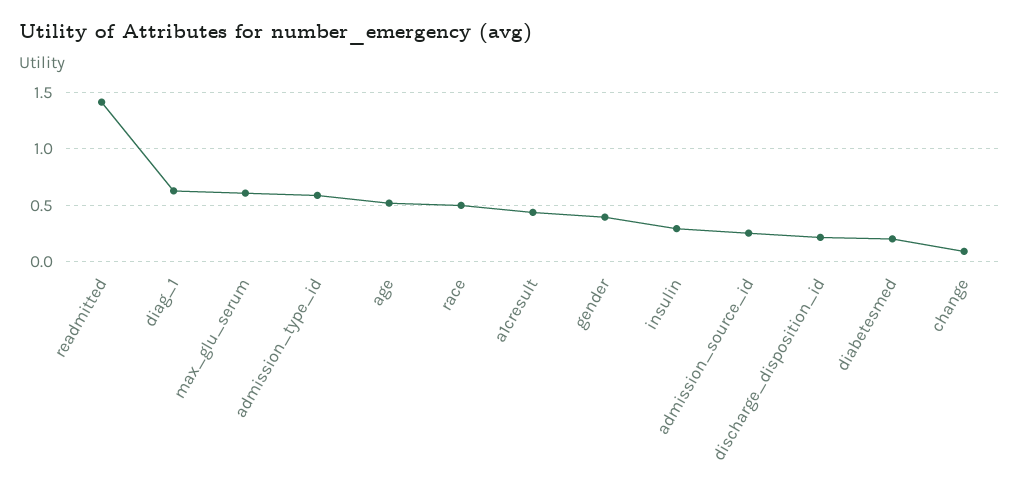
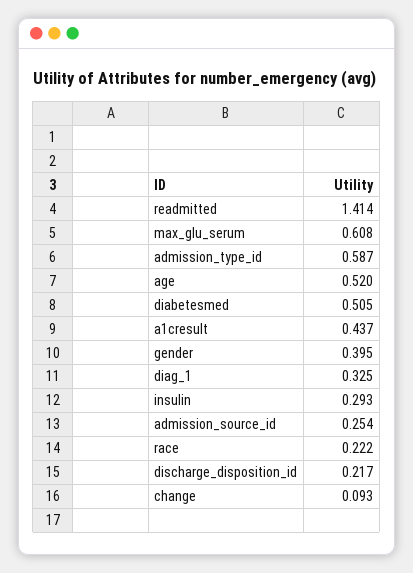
  {
    "readmitted": 1.414,
-   "diag_1": 0.6,
+   "diag_1": 0.325,
    "max_glu_serum": 0.608,
    "admission_type_id": 0.587,
    "age": 0.52,
-   "race": 0.5,
+   "race": 0.222,
    "a1cresult": 0.437,
    "gender": 0.395,
    "insulin": 0.293,
    "admission_source_id": 0.254,
    "discharge_disposition_id": 0.217,
-   "diabetesmed": 0.2,
+   "diabetesmed": 0.505,
    "change": 0.093
  }

